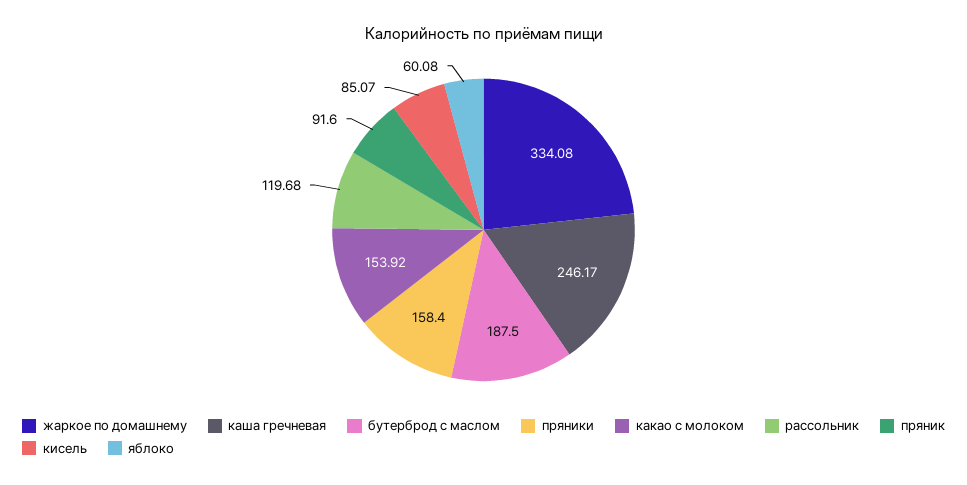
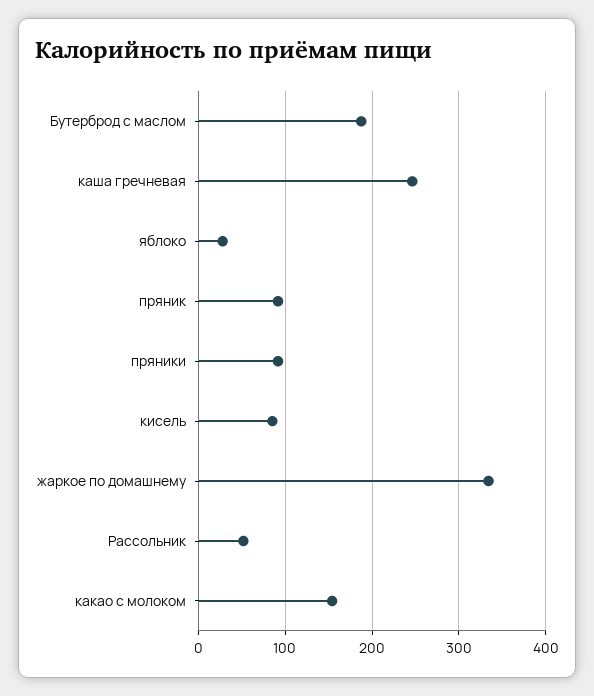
  {
    "жаркое по домашнему": 334.08,
    "каша гречневая": 246.17,
    "бутерброд с маслом": 187.5,
-   "пряники": 158.4,
+   "пряники": 90,
    "какао с молоком": 153.92,
-   "рассольник": 119.68,
+   "рассольник": 50,
    "пряник": 91.6,
    "кисель": 85.07,
-   "яблоко": 60.08
+   "яблоко": 30
  }

